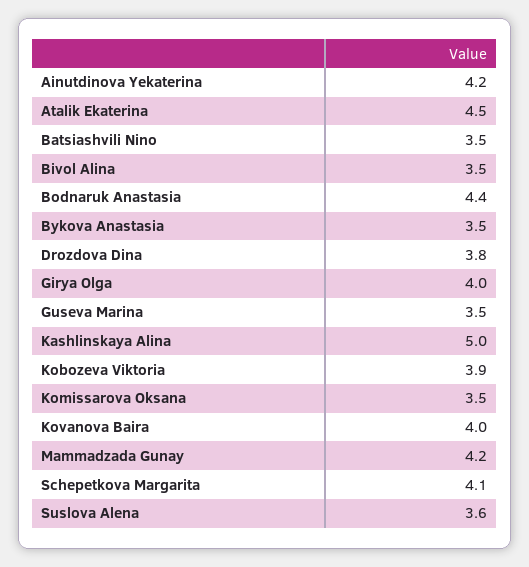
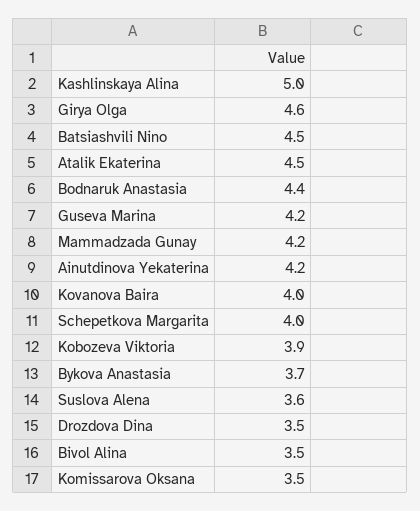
  {
    "Ainutdinova Yekaterina": 4.2,
    "Atalik Ekaterina": 4.5,
-   "Batsiashvili Nino": 3.5,
+   "Batsiashvili Nino": 4.5,
    "Bivol Alina": 3.5,
    "Bodnaruk Anastasia": 4.4,
-   "Bykova Anastasia": 3.5,
+   "Bykova Anastasia": 3.7,
-   "Drozdova Dina": 3.8,
+   "Drozdova Dina": 3.5,
-   "Girya Olga": 4,
+   "Girya Olga": 4.6,
-   "Guseva Marina": 3.5,
+   "Guseva Marina": 4.2,
    "Kashlinskaya Alina": 5,
    "Kobozeva Viktoria": 3.9,
    "Komissarova Oksana": 3.5,
    "Kovanova Baira": 4,
    "Mammadzada Gunay": 4.2,
-   "Schepetkova Margarita": 4.1,
+   "Schepetkova Margarita": 4,
    "Suslova Alena": 3.6
  }

